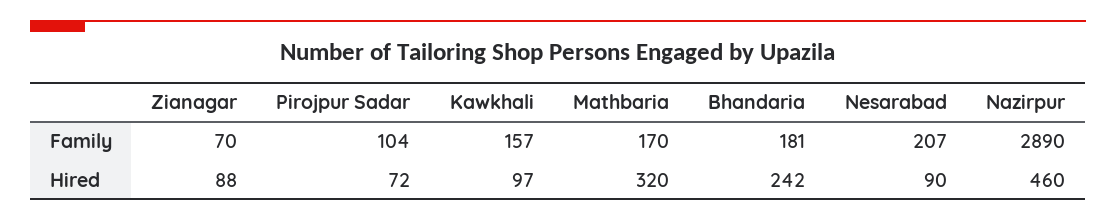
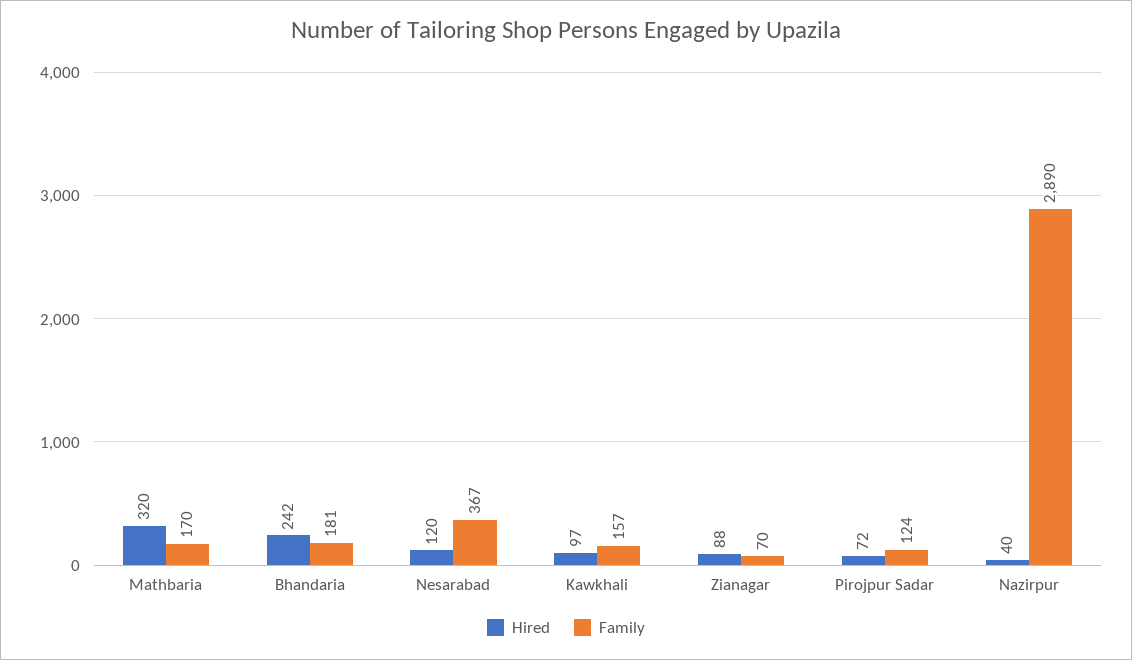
  {
    "Family": {
      "Zianagar": 70,
-     "Pirojpur Sadar": 104,
+     "Pirojpur Sadar": 124,
      "Kawkhali": 157,
      "Mathbaria": 170,
      "Bhandaria": 181,
-     "Nesarabad": 207,
+     "Nesarabad": 367,
      "Nazirpur": 2890
    },
    "Hired": {
      "Zianagar": 88,
      "Pirojpur Sadar": 72,
      "Kawkhali": 97,
      "Mathbaria": 320,
      "Bhandaria": 242,
-     "Nesarabad": 90,
+     "Nesarabad": 120,
-     "Nazirpur": 460
+     "Nazirpur": 40
    }
  }

